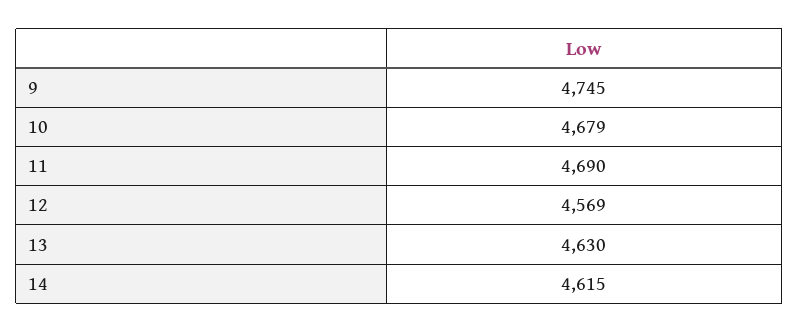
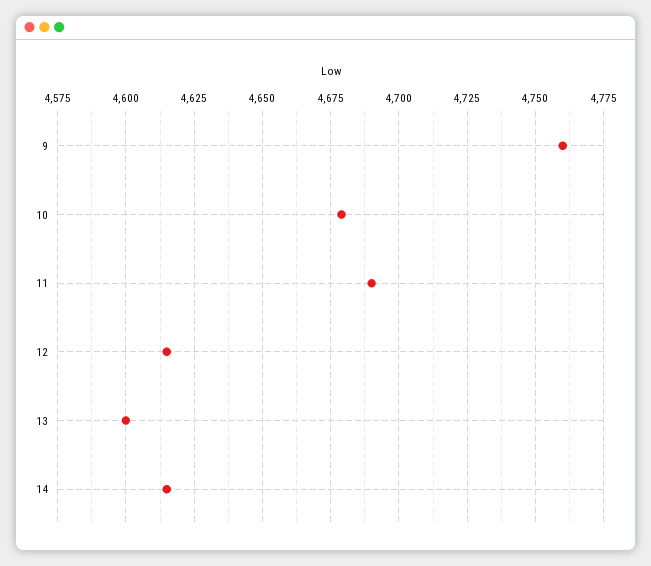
  {
-   "9": 4745,
+   "9": 4760,
    "10": 4679,
    "11": 4690,
-   "12": 4569,
+   "12": 4615,
-   "13": 4630,
+   "13": 4600,
    "14": 4615
  }

